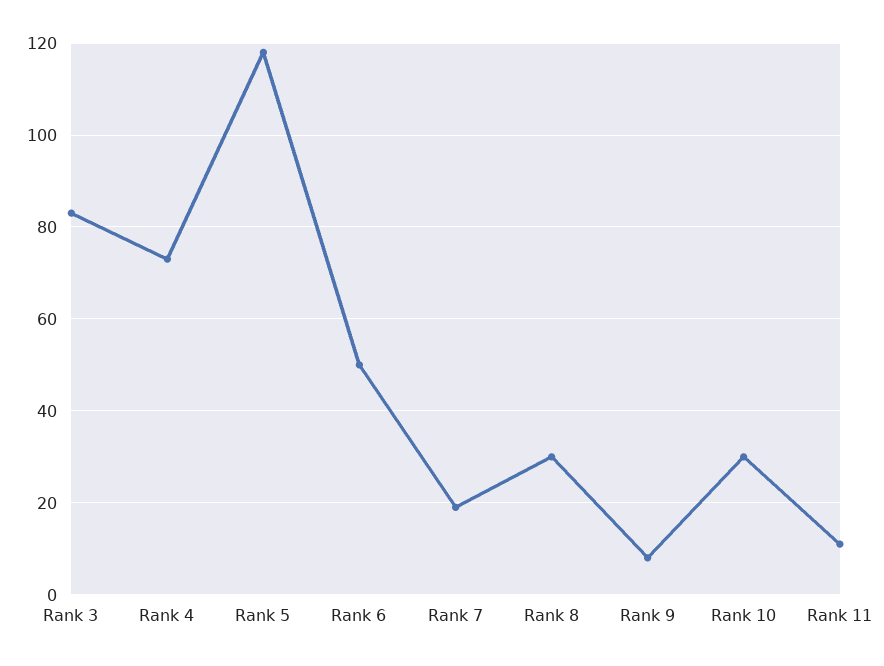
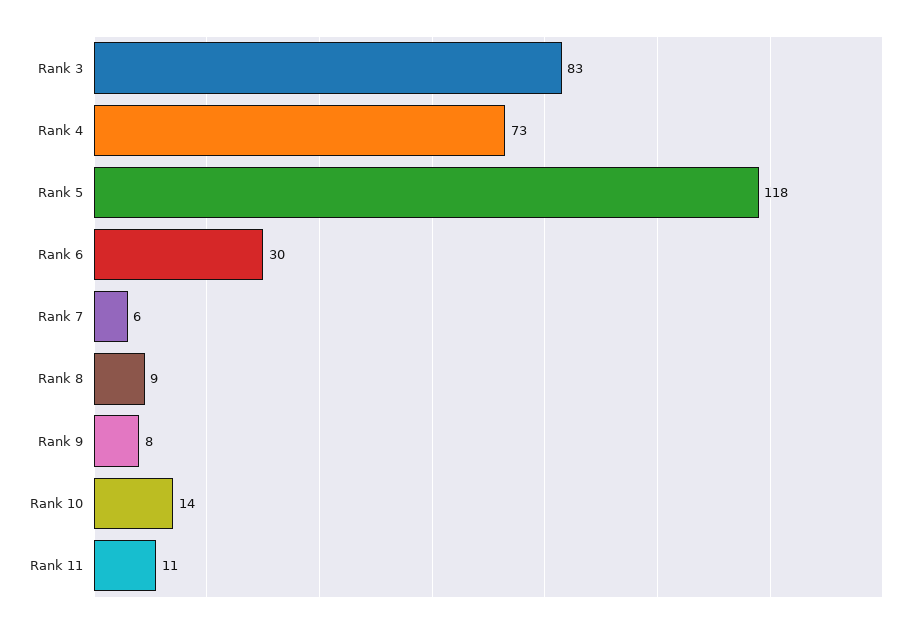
  {
    "Rank 3": 83,
    "Rank 4": 73,
    "Rank 5": 118,
-   "Rank 6": 50,
+   "Rank 6": 30,
-   "Rank 7": 20,
+   "Rank 7": 6,
-   "Rank 8": 30,
+   "Rank 8": 9,
    "Rank 9": 8,
-   "Rank 10": 30,
+   "Rank 10": 14,
    "Rank 11": 11
  }

